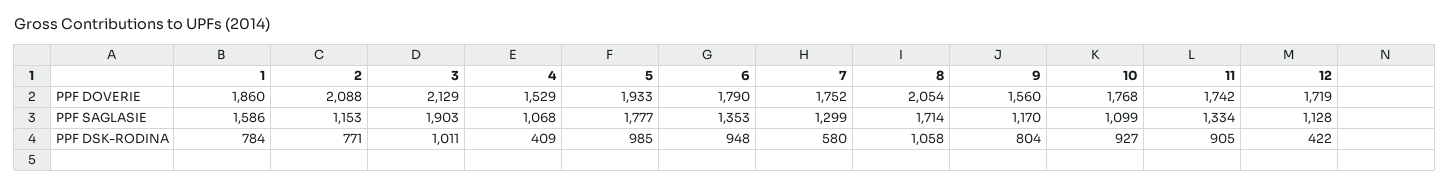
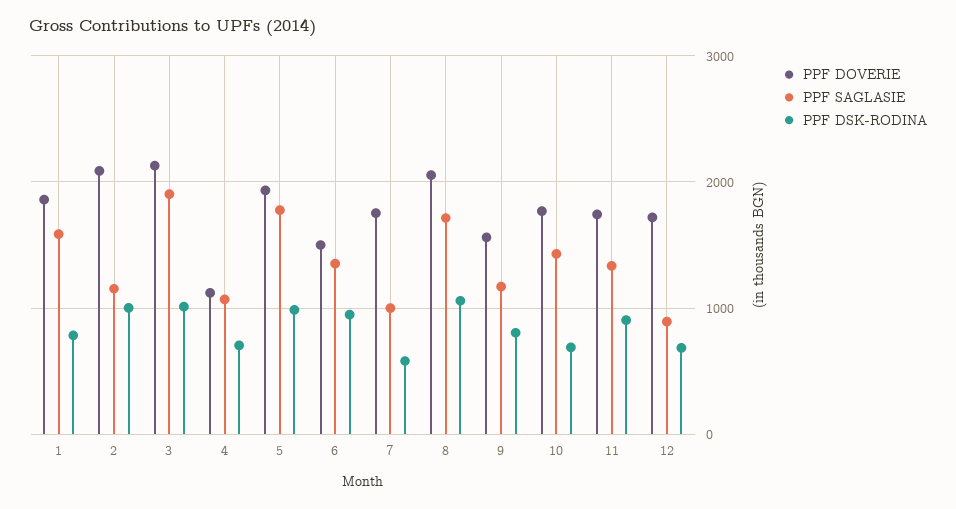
  {
    "PPF DOVERIE": {
      "1": 1860,
      "2": 2088,
      "3": 2129,
-     "4": 1529,
+     "4": 1100,
      "5": 1933,
-     "6": 1790,
+     "6": 1500,
      "7": 1752,
      "8": 2054,
      "9": 1560,
      "10": 1768,
      "11": 1742,
      "12": 1719
    },
    "PPF SAGLASIE": {
      "1": 1586,
      "2": 1153,
      "3": 1903,
      "4": 1068,
      "5": 1777,
      "6": 1353,
-     "7": 1299,
+     "7": 1000,
      "8": 1714,
      "9": 1170,
-     "10": 1099,
+     "10": 1400,
      "11": 1334,
-     "12": 1128
+     "12": 900
    },
    "PPF DSK-RODINA": {
      "1": 784,
-     "2": 771,
+     "2": 1000,
      "3": 1011,
-     "4": 409,
+     "4": 700,
      "5": 985,
      "6": 948,
      "7": 580,
      "8": 1058,
      "9": 804,
-     "10": 927,
+     "10": 700,
      "11": 905,
-     "12": 422
+     "12": 700
    }
  }

